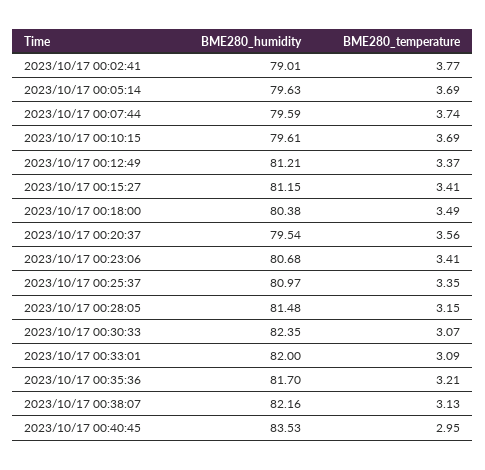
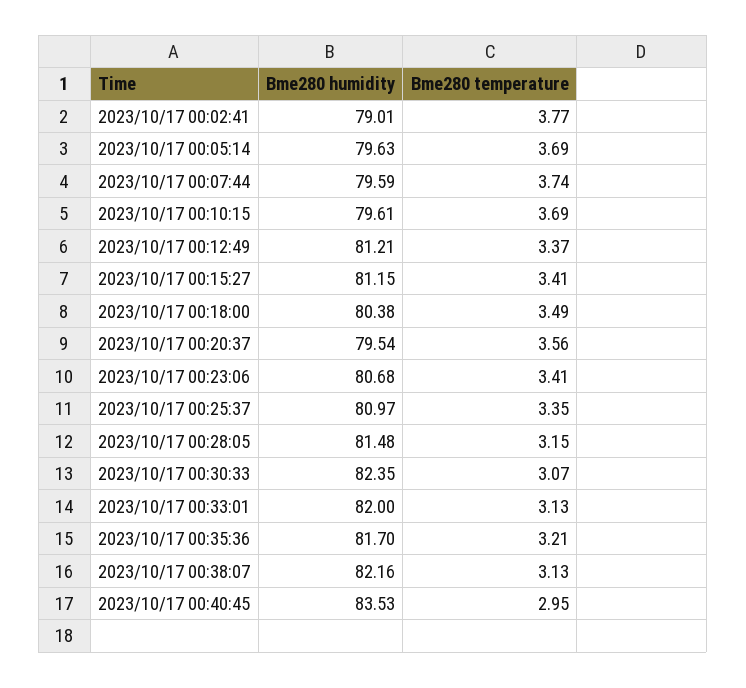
  {
    "BME280_humidity": {
      "2023/10/17 00:02:41": 79.01,
      "2023/10/17 00:05:14": 79.63,
      "2023/10/17 00:07:44": 79.59,
      "2023/10/17 00:10:15": 79.61,
      "2023/10/17 00:12:49": 81.21,
      "2023/10/17 00:15:27": 81.15,
      "2023/10/17 00:18:00": 80.38,
      "2023/10/17 00:20:37": 79.54,
      "2023/10/17 00:23:06": 80.68,
      "2023/10/17 00:25:37": 80.97,
      "2023/10/17 00:28:05": 81.48,
      "2023/10/17 00:30:33": 82.35,
      "2023/10/17 00:33:01": 82,
      "2023/10/17 00:35:36": 81.7,
      "2023/10/17 00:38:07": 82.16,
      "2023/10/17 00:40:45": 83.53
    },
    "BME280_temperature": {
      "2023/10/17 00:02:41": 3.77,
      "2023/10/17 00:05:14": 3.69,
      "2023/10/17 00:07:44": 3.74,
      "2023/10/17 00:10:15": 3.69,
      "2023/10/17 00:12:49": 3.37,
      "2023/10/17 00:15:27": 3.41,
      "2023/10/17 00:18:00": 3.49,
      "2023/10/17 00:20:37": 3.56,
      "2023/10/17 00:23:06": 3.41,
      "2023/10/17 00:25:37": 3.35,
      "2023/10/17 00:28:05": 3.15,
      "2023/10/17 00:30:33": 3.07,
-     "2023/10/17 00:33:01": 3.09,
+     "2023/10/17 00:33:01": 3.13,
      "2023/10/17 00:35:36": 3.21,
      "2023/10/17 00:38:07": 3.13,
      "2023/10/17 00:40:45": 2.95
    }
  }

